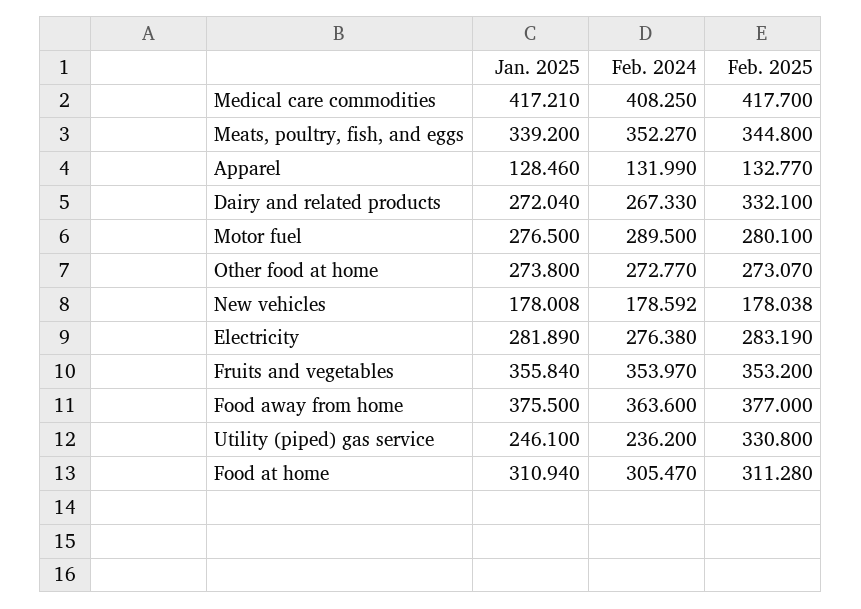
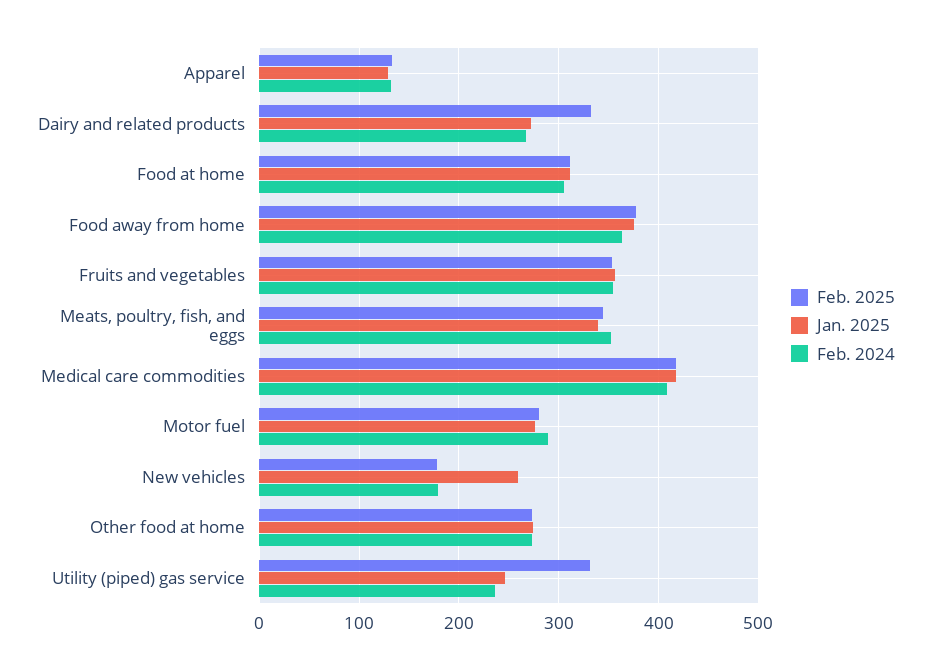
  {
    "Jan. 2025": {
      "Medical care commodities": 417.21,
      "Meats, poultry, fish, and eggs": 339.2,
      "Apparel": 128.46,
      "Dairy and related products": 272.04,
      "Motor fuel": 276.5,
      "Other food at home": 273.8,
-     "New vehicles": 178.008,
+     "New vehicles": 260,
-     "Electricity": 281.89,
      "Fruits and vegetables": 355.84,
      "Food away from home": 375.5,
      "Utility (piped) gas service": 246.1,
      "Food at home": 310.94
    },
    "Feb. 2024": {
      "Medical care commodities": 408.25,
      "Meats, poultry, fish, and eggs": 352.27,
      "Apparel": 131.99,
      "Dairy and related products": 267.33,
      "Motor fuel": 289.5,
      "Other food at home": 272.77,
      "New vehicles": 178.592,
-     "Electricity": 276.38,
      "Fruits and vegetables": 353.97,
      "Food away from home": 363.6,
      "Utility (piped) gas service": 236.2,
      "Food at home": 305.47
    },
    "Feb. 2025": {
      "Medical care commodities": 417.7,
      "Meats, poultry, fish, and eggs": 344.8,
      "Apparel": 132.77,
      "Dairy and related products": 332.1,
      "Motor fuel": 280.1,
      "Other food at home": 273.07,
      "New vehicles": 178.038,
-     "Electricity": 283.19,
      "Fruits and vegetables": 353.2,
      "Food away from home": 377,
      "Utility (piped) gas service": 330.8,
      "Food at home": 311.28
    }
  }

